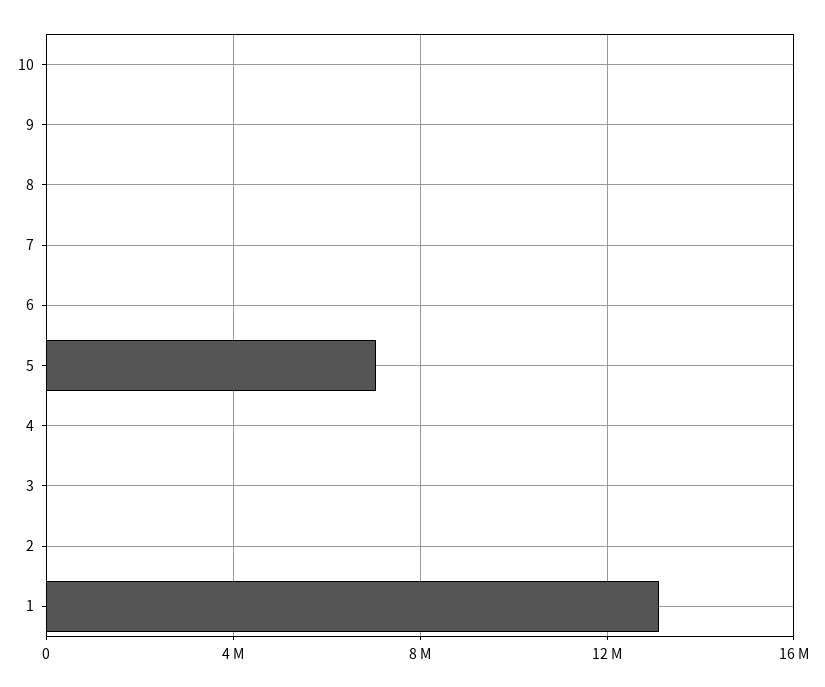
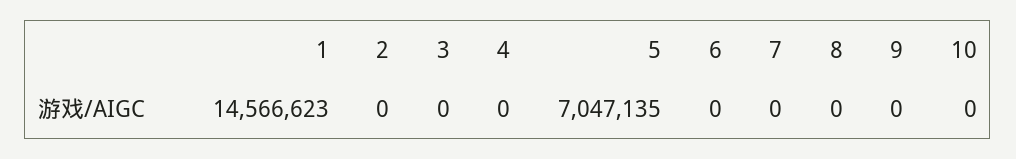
  {
    "10": 0,
    "9": 0,
    "8": 0,
    "7": 0,
    "6": 0,
    "5": 7047135,
    "4": 0,
    "3": 0,
    "2": 0,
-   "1": 13000000
+   "1": 14566623
  }

